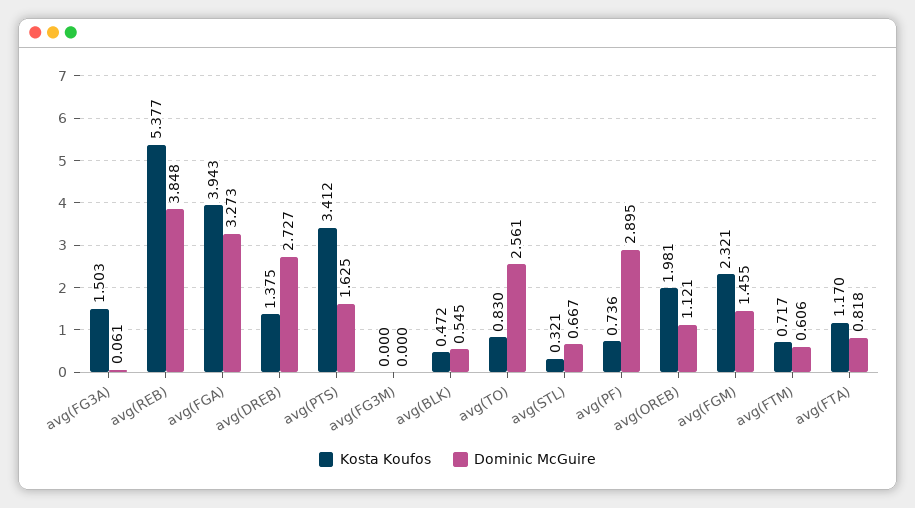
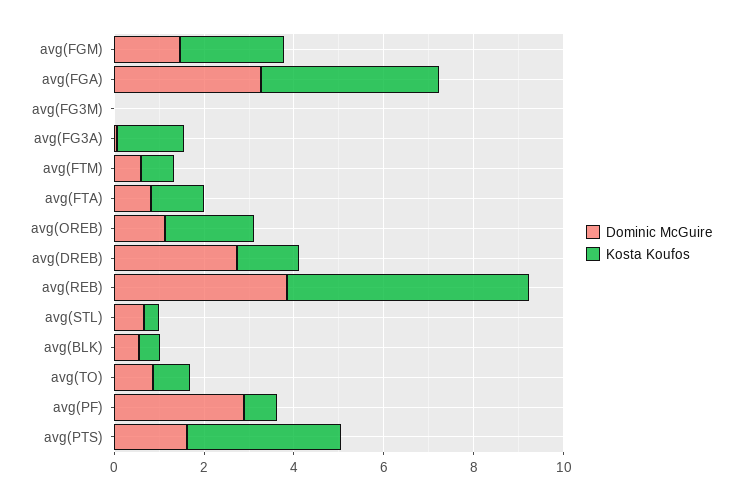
  {
    "Kosta Koufos": {
      "avg(FG3A)": 1.503,
      "avg(REB)": 5.377,
      "avg(FGA)": 3.943,
      "avg(DREB)": 1.375,
      "avg(PTS)": 3.412,
      "avg(FG3M)": 0,
      "avg(BLK)": 0.472,
      "avg(TO)": 0.83,
      "avg(STL)": 0.321,
      "avg(PF)": 0.736,
      "avg(OREB)": 1.981,
      "avg(FGM)": 2.321,
      "avg(FTM)": 0.717,
      "avg(FTA)": 1.17
    },
    "Dominic McGuire": {
      "avg(FG3A)": 0.061,
      "avg(REB)": 3.848,
      "avg(FGA)": 3.273,
      "avg(DREB)": 2.727,
      "avg(PTS)": 1.625,
      "avg(FG3M)": 0,
      "avg(BLK)": 0.545,
-     "avg(TO)": 2.561,
+     "avg(TO)": 1,
      "avg(STL)": 0.667,
      "avg(PF)": 2.895,
      "avg(OREB)": 1.121,
      "avg(FGM)": 1.455,
      "avg(FTM)": 0.606,
      "avg(FTA)": 0.818
    }
  }

